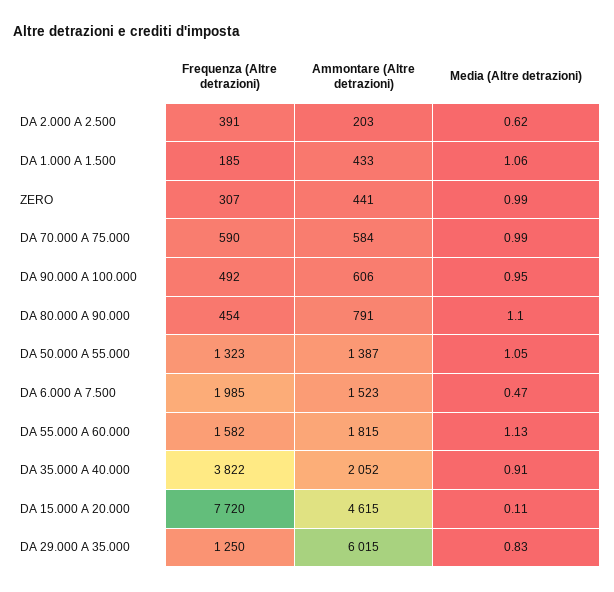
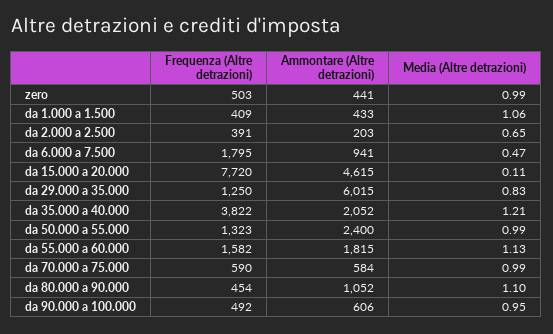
  {
    "Frequenza (Altre detrazioni)": {
      "DA 2.000 A 2.500": 391,
-     "DA 1.000 A 1.500": 185,
+     "DA 1.000 A 1.500": 409,
-     "ZERO": 307,
+     "ZERO": 503,
      "DA 70.000 A 75.000": 590,
      "DA 90.000 A 100.000": 492,
      "DA 80.000 A 90.000": 454,
      "DA 50.000 A 55.000": 1323,
-     "DA 6.000 A 7.500": 1985,
+     "DA 6.000 A 7.500": 1795,
      "DA 55.000 A 60.000": 1582,
      "DA 35.000 A 40.000": 3822,
      "DA 15.000 A 20.000": 7720,
      "DA 29.000 A 35.000": 1250
    },
    "Ammontare (Altre detrazioni)": {
      "DA 2.000 A 2.500": 203,
      "DA 1.000 A 1.500": 433,
      "ZERO": 441,
      "DA 70.000 A 75.000": 584,
      "DA 90.000 A 100.000": 606,
-     "DA 80.000 A 90.000": 791,
+     "DA 80.000 A 90.000": 1052,
-     "DA 50.000 A 55.000": 1387,
+     "DA 50.000 A 55.000": 2400,
-     "DA 6.000 A 7.500": 1523,
+     "DA 6.000 A 7.500": 941,
      "DA 55.000 A 60.000": 1815,
      "DA 35.000 A 40.000": 2052,
      "DA 15.000 A 20.000": 4615,
      "DA 29.000 A 35.000": 6015
    },
    "Media (Altre detrazioni)": {
-     "DA 2.000 A 2.500": 0.62,
+     "DA 2.000 A 2.500": 0.65,
      "DA 1.000 A 1.500": 1.06,
      "ZERO": 0.99,
      "DA 70.000 A 75.000": 0.99,
      "DA 90.000 A 100.000": 0.95,
      "DA 80.000 A 90.000": 1.1,
-     "DA 50.000 A 55.000": 1.05,
+     "DA 50.000 A 55.000": 0.99,
      "DA 6.000 A 7.500": 0.47,
      "DA 55.000 A 60.000": 1.13,
-     "DA 35.000 A 40.000": 0.91,
+     "DA 35.000 A 40.000": 1.21,
      "DA 15.000 A 20.000": 0.11,
      "DA 29.000 A 35.000": 0.83
    }
  }

